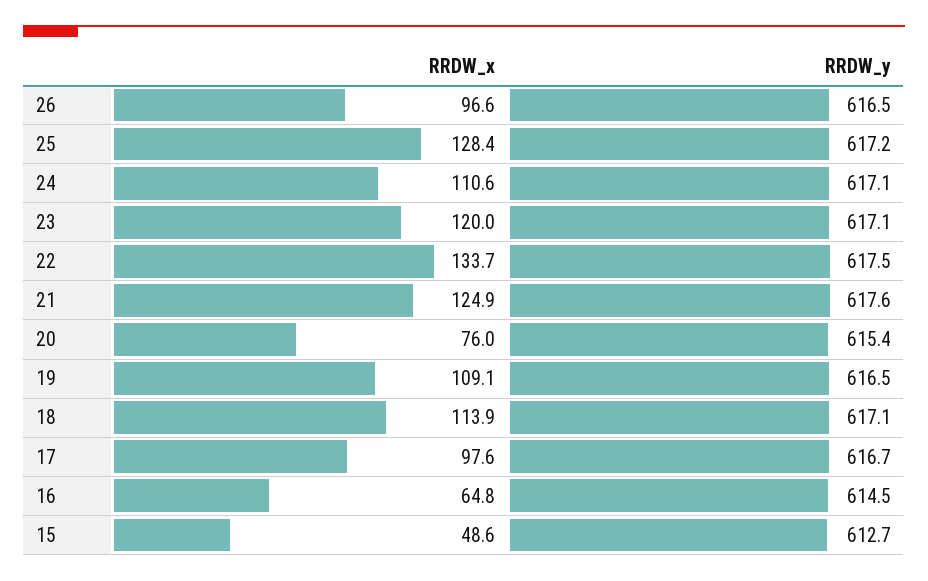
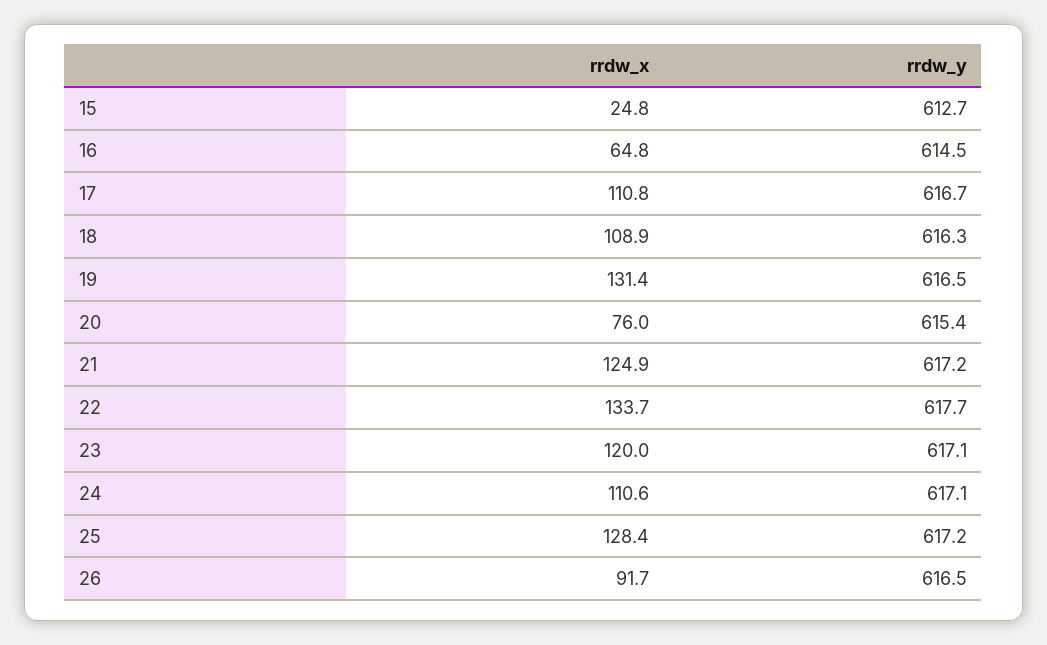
  {
    "RRDW_x": {
-     "26": 96.6,
+     "26": 91.7,
      "25": 128.4,
      "24": 110.6,
      "23": 120,
      "22": 133.7,
      "21": 124.9,
      "20": 76,
-     "19": 109.1,
+     "19": 131.4,
-     "18": 113.9,
+     "18": 108.9,
-     "17": 97.6,
+     "17": 110.8,
      "16": 64.8,
-     "15": 48.6
+     "15": 24.8
    },
    "RRDW_y": {
      "26": 616.5,
      "25": 617.2,
      "24": 617.1,
      "23": 617.1,
-     "22": 617.5,
+     "22": 617.7,
-     "21": 617.6,
+     "21": 617.2,
      "20": 615.4,
      "19": 616.5,
-     "18": 617.1,
+     "18": 616.3,
      "17": 616.7,
      "16": 614.5,
      "15": 612.7
    }
  }

